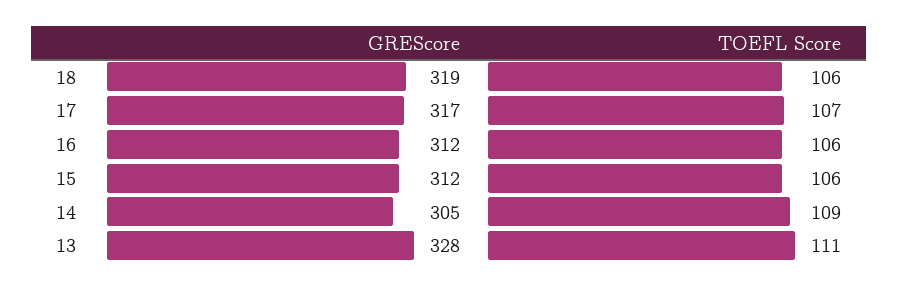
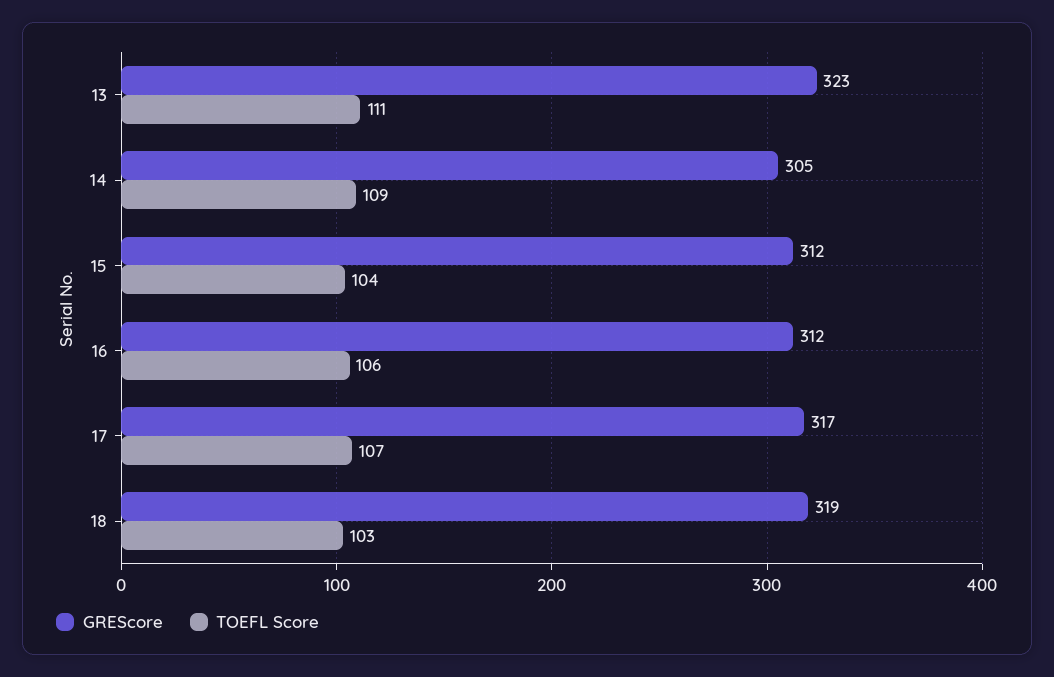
  {
    "GREScore": {
      "18": 319,
      "17": 317,
      "16": 312,
      "15": 312,
      "14": 305,
-     "13": 328
+     "13": 323
    },
    "TOEFL Score": {
-     "18": 106,
+     "18": 103,
      "17": 107,
      "16": 106,
-     "15": 106,
+     "15": 104,
      "14": 109,
      "13": 111
    }
  }

